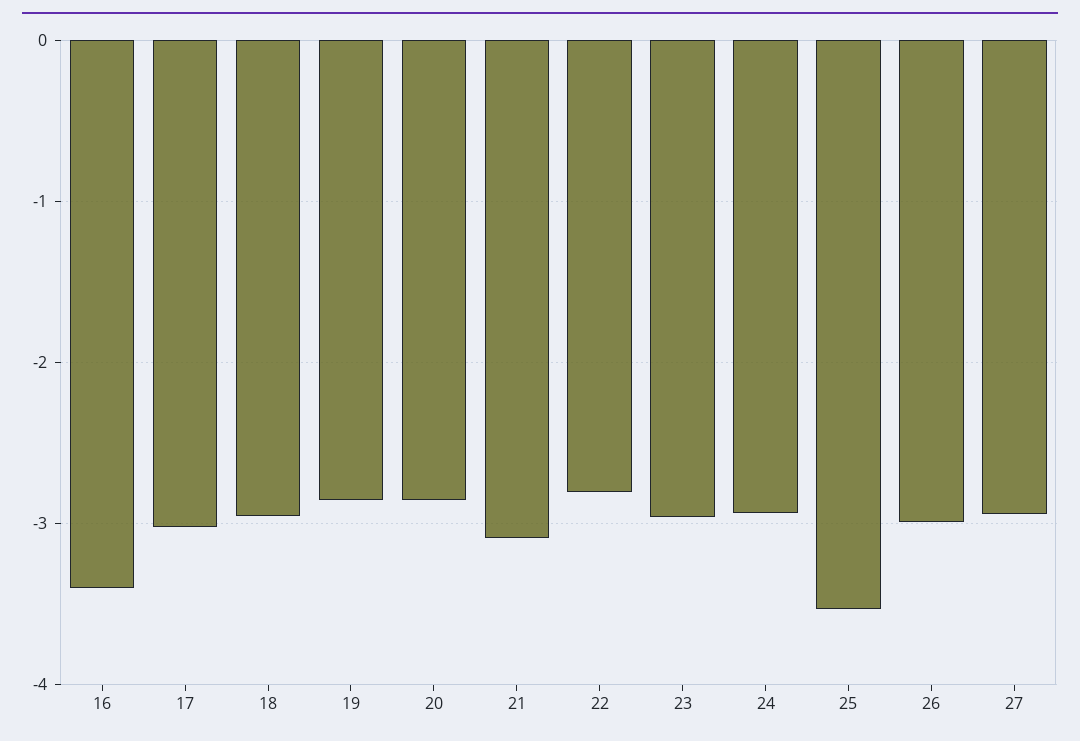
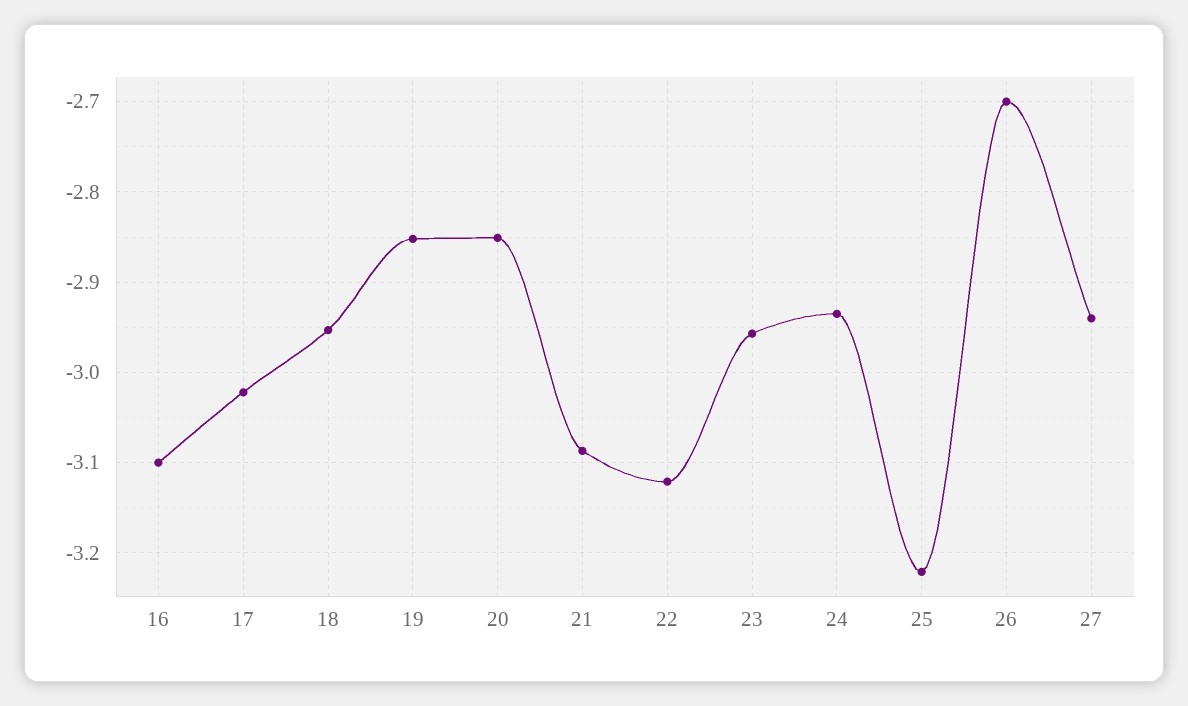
  {
-   "16": -3.4,
+   "16": -3.1,
    "17": -3.02,
    "18": -2.95,
    "19": -2.85,
    "20": -2.85,
    "21": -3.09,
-   "22": -2.8,
+   "22": -3.12,
    "23": -2.96,
    "24": -2.94,
-   "25": -3.5,
+   "25": -3.22,
-   "26": -3,
+   "26": -2.7,
    "27": -2.94
  }

